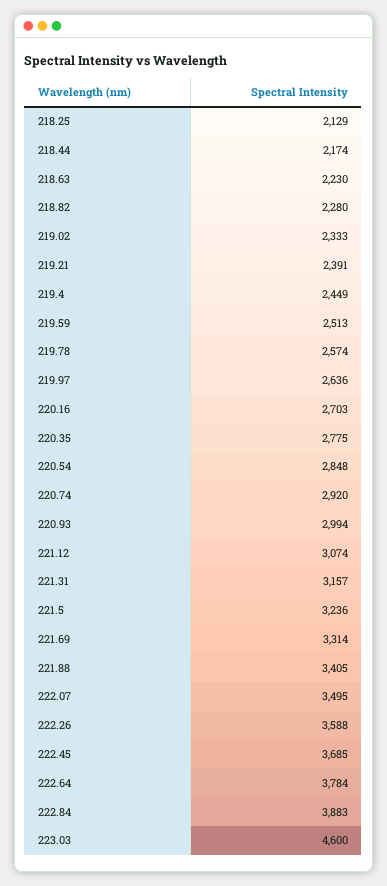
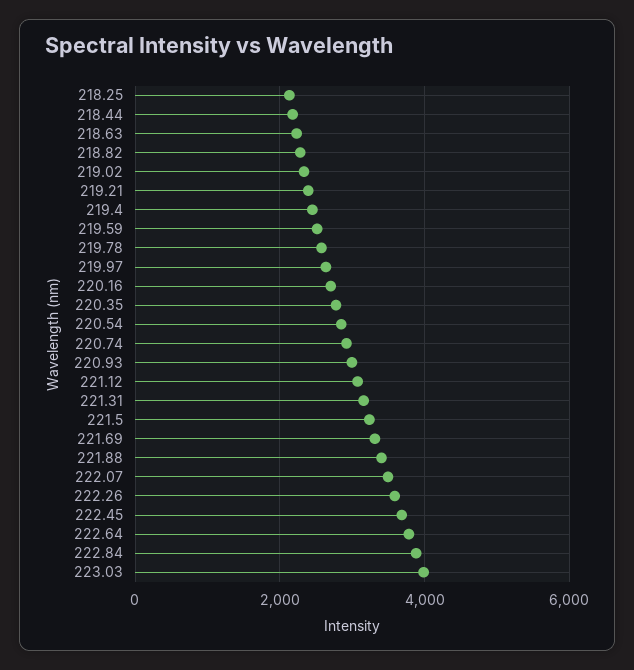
  {
    "218.25": 2129,
    "218.44": 2174,
    "218.63": 2230,
    "218.82": 2280,
    "219.02": 2333,
    "219.21": 2391,
    "219.4": 2449,
    "219.59": 2513,
    "219.78": 2574,
    "219.97": 2636,
    "220.16": 2703,
    "220.35": 2775,
    "220.54": 2848,
    "220.74": 2920,
    "220.93": 2994,
    "221.12": 3074,
    "221.31": 3157,
    "221.5": 3236,
    "221.69": 3314,
    "221.88": 3405,
    "222.07": 3495,
    "222.26": 3588,
    "222.45": 3685,
    "222.64": 3784,
    "222.84": 3883,
-   "223.03": 4600
+   "223.03": 4000
  }

